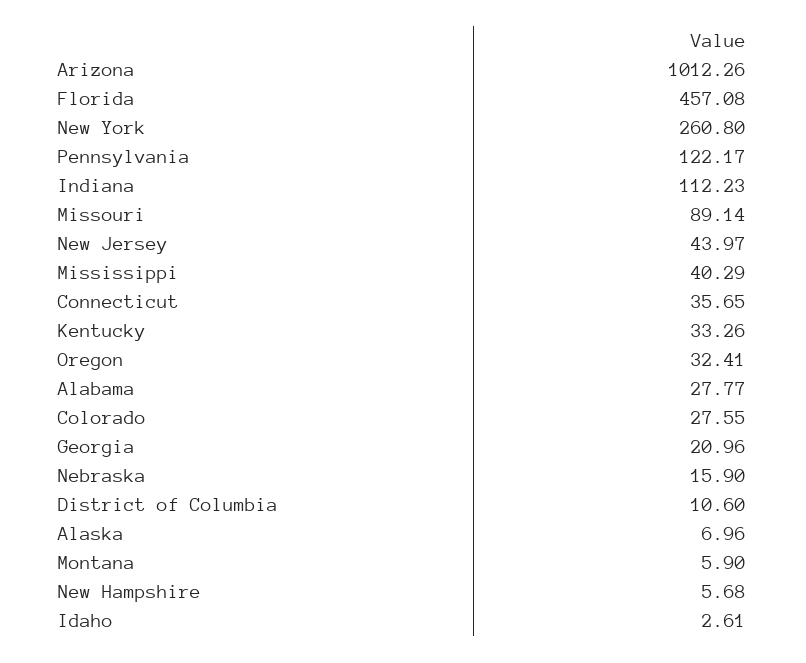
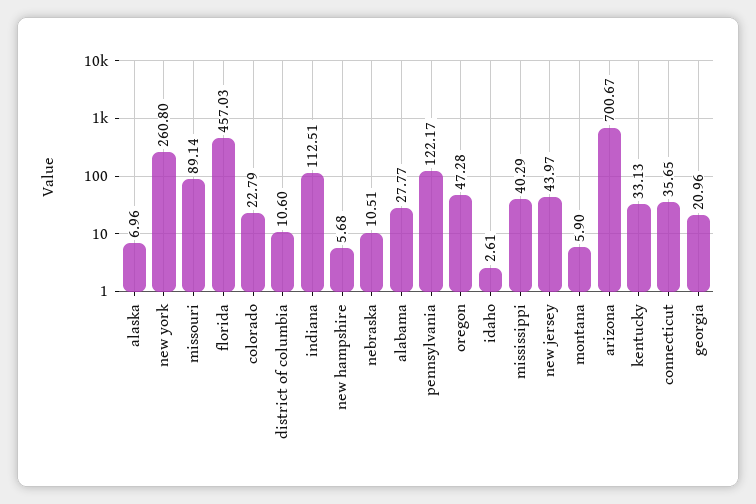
  {
-   "Arizona": 1012.26,
+   "Arizona": 700.67,
-   "Florida": 457.08,
+   "Florida": 457.03,
    "New York": 260.8,
    "Pennsylvania": 122.17,
-   "Indiana": 112.23,
+   "Indiana": 112.51,
    "Missouri": 89.14,
    "New Jersey": 43.97,
    "Mississippi": 40.29,
    "Connecticut": 35.65,
-   "Kentucky": 33.26,
+   "Kentucky": 33.13,
-   "Oregon": 32.41,
+   "Oregon": 47.28,
    "Alabama": 27.77,
-   "Colorado": 27.55,
+   "Colorado": 22.79,
    "Georgia": 20.96,
-   "Nebraska": 15.9,
+   "Nebraska": 10.51,
    "District of Columbia": 10.6,
    "Alaska": 6.96,
    "Montana": 5.9,
    "New Hampshire": 5.68,
    "Idaho": 2.61
  }

